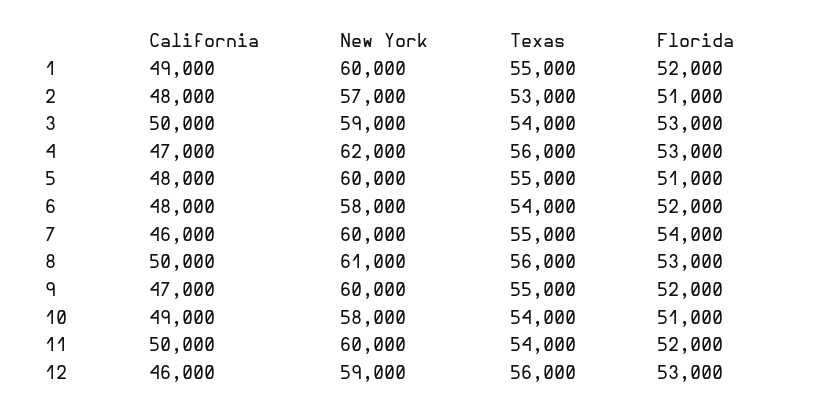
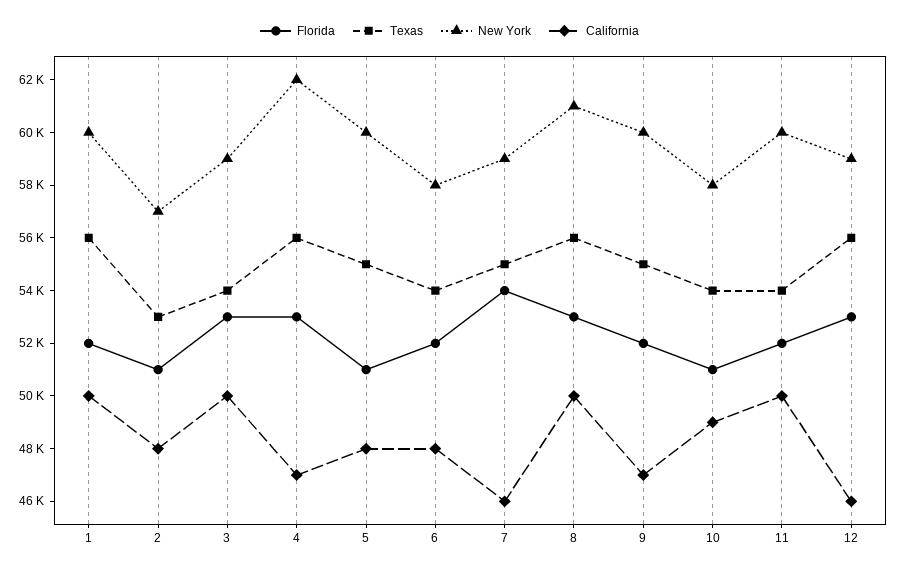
  {
    "California": {
-     "1": 49000,
+     "1": 50000,
      "2": 48000,
      "3": 50000,
      "4": 47000,
      "5": 48000,
      "6": 48000,
      "7": 46000,
      "8": 50000,
      "9": 47000,
      "10": 49000,
      "11": 50000,
      "12": 46000
    },
    "New York": {
      "1": 60000,
      "2": 57000,
      "3": 59000,
      "4": 62000,
      "5": 60000,
      "6": 58000,
-     "7": 60000,
+     "7": 59000,
      "8": 61000,
      "9": 60000,
      "10": 58000,
      "11": 60000,
      "12": 59000
    },
    "Texas": {
-     "1": 55000,
+     "1": 56000,
      "2": 53000,
      "3": 54000,
      "4": 56000,
      "5": 55000,
      "6": 54000,
      "7": 55000,
      "8": 56000,
      "9": 55000,
      "10": 54000,
      "11": 54000,
      "12": 56000
    },
    "Florida": {
      "1": 52000,
      "2": 51000,
      "3": 53000,
      "4": 53000,
      "5": 51000,
      "6": 52000,
      "7": 54000,
      "8": 53000,
      "9": 52000,
      "10": 51000,
      "11": 52000,
      "12": 53000
    }
  }

